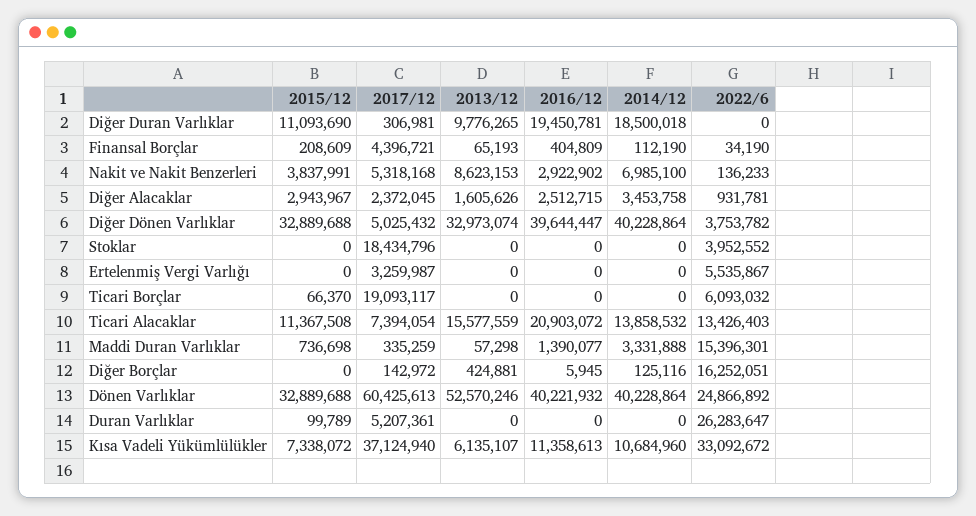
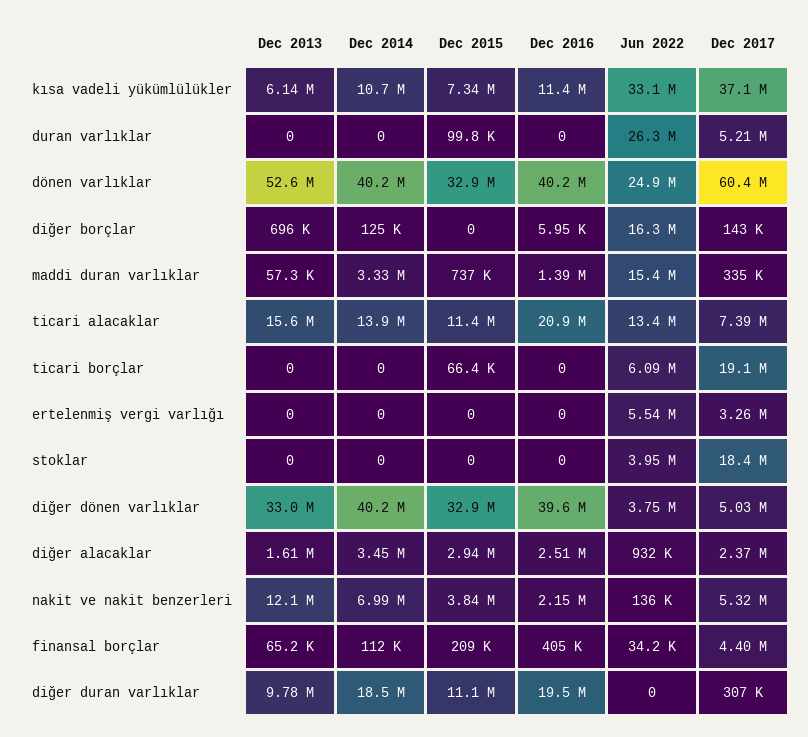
  {
    "2015/12": {
      "Diğer Duran Varlıklar": 11093690,
      "Finansal Borçlar": 208609,
      "Nakit ve Nakit Benzerleri": 3837991,
      "Diğer Alacaklar": 2943967,
      "Diğer Dönen Varlıklar": 32889688,
      "Stoklar": 0,
      "Ertelenmiş Vergi Varlığı": 0,
      "Ticari Borçlar": 66370,
      "Ticari Alacaklar": 11367508,
      "Maddi Duran Varlıklar": 736698,
      "Diğer Borçlar": 0,
      "Dönen Varlıklar": 32889688,
      "Duran Varlıklar": 99789,
      "Kısa Vadeli Yükümlülükler": 7338072
    },
    "2017/12": {
      "Diğer Duran Varlıklar": 306981,
      "Finansal Borçlar": 4396721,
      "Nakit ve Nakit Benzerleri": 5318168,
      "Diğer Alacaklar": 2372045,
      "Diğer Dönen Varlıklar": 5025432,
      "Stoklar": 18434796,
      "Ertelenmiş Vergi Varlığı": 3259987,
      "Ticari Borçlar": 19093117,
      "Ticari Alacaklar": 7394054,
      "Maddi Duran Varlıklar": 335259,
      "Diğer Borçlar": 142972,
      "Dönen Varlıklar": 60425613,
      "Duran Varlıklar": 5207361,
      "Kısa Vadeli Yükümlülükler": 37124940
    },
    "2013/12": {
      "Diğer Duran Varlıklar": 9776265,
      "Finansal Borçlar": 65193,
-     "Nakit ve Nakit Benzerleri": 8623153,
+     "Nakit ve Nakit Benzerleri": 12100000,
      "Diğer Alacaklar": 1605626,
      "Diğer Dönen Varlıklar": 32973074,
      "Stoklar": 0,
      "Ertelenmiş Vergi Varlığı": 0,
      "Ticari Borçlar": 0,
      "Ticari Alacaklar": 15577559,
      "Maddi Duran Varlıklar": 57298,
-     "Diğer Borçlar": 424881,
+     "Diğer Borçlar": 696000,
      "Dönen Varlıklar": 52570246,
      "Duran Varlıklar": 0,
      "Kısa Vadeli Yükümlülükler": 6135107
    },
    "2016/12": {
      "Diğer Duran Varlıklar": 19450781,
      "Finansal Borçlar": 404809,
-     "Nakit ve Nakit Benzerleri": 2922902,
+     "Nakit ve Nakit Benzerleri": 2150000,
      "Diğer Alacaklar": 2512715,
      "Diğer Dönen Varlıklar": 39644447,
      "Stoklar": 0,
      "Ertelenmiş Vergi Varlığı": 0,
      "Ticari Borçlar": 0,
      "Ticari Alacaklar": 20903072,
      "Maddi Duran Varlıklar": 1390077,
      "Diğer Borçlar": 5945,
      "Dönen Varlıklar": 40221932,
      "Duran Varlıklar": 0,
      "Kısa Vadeli Yükümlülükler": 11358613
    },
    "2014/12": {
      "Diğer Duran Varlıklar": 18500018,
      "Finansal Borçlar": 112190,
      "Nakit ve Nakit Benzerleri": 6985100,
      "Diğer Alacaklar": 3453758,
      "Diğer Dönen Varlıklar": 40228864,
      "Stoklar": 0,
      "Ertelenmiş Vergi Varlığı": 0,
      "Ticari Borçlar": 0,
      "Ticari Alacaklar": 13858532,
      "Maddi Duran Varlıklar": 3331888,
      "Diğer Borçlar": 125116,
      "Dönen Varlıklar": 40228864,
      "Duran Varlıklar": 0,
      "Kısa Vadeli Yükümlülükler": 10684960
    },
    "2022/6": {
      "Diğer Duran Varlıklar": 0,
      "Finansal Borçlar": 34190,
      "Nakit ve Nakit Benzerleri": 136233,
      "Diğer Alacaklar": 931781,
      "Diğer Dönen Varlıklar": 3753782,
      "Stoklar": 3952552,
      "Ertelenmiş Vergi Varlığı": 5535867,
      "Ticari Borçlar": 6093032,
      "Ticari Alacaklar": 13426403,
      "Maddi Duran Varlıklar": 15396301,
      "Diğer Borçlar": 16252051,
      "Dönen Varlıklar": 24866892,
      "Duran Varlıklar": 26283647,
      "Kısa Vadeli Yükümlülükler": 33092672
    }
  }

